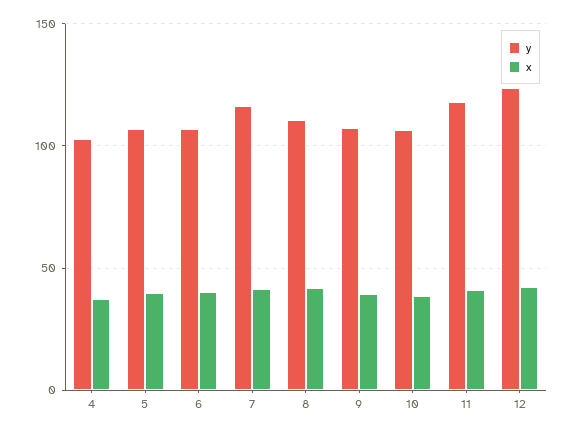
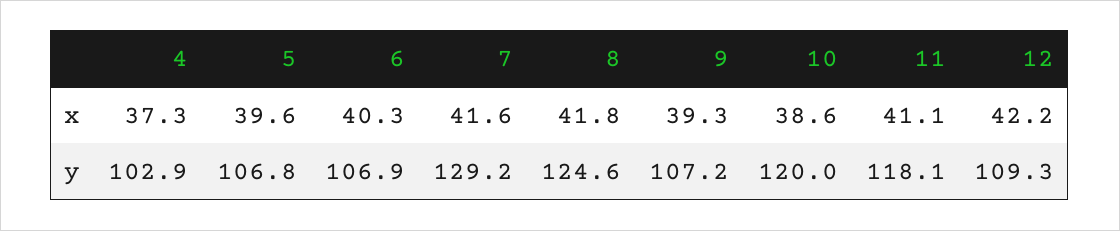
  {
    "y": {
      "4": 102.9,
      "5": 106.8,
      "6": 106.9,
-     "7": 115,
+     "7": 129.2,
-     "8": 110,
+     "8": 124.6,
      "9": 107.2,
-     "10": 105,
+     "10": 120,
      "11": 118.1,
-     "12": 125
+     "12": 109.3
    },
    "x": {
      "4": 37.3,
      "5": 39.6,
      "6": 40.3,
      "7": 41.6,
      "8": 41.8,
      "9": 39.3,
      "10": 38.6,
      "11": 41.1,
      "12": 42.2
    }
  }

